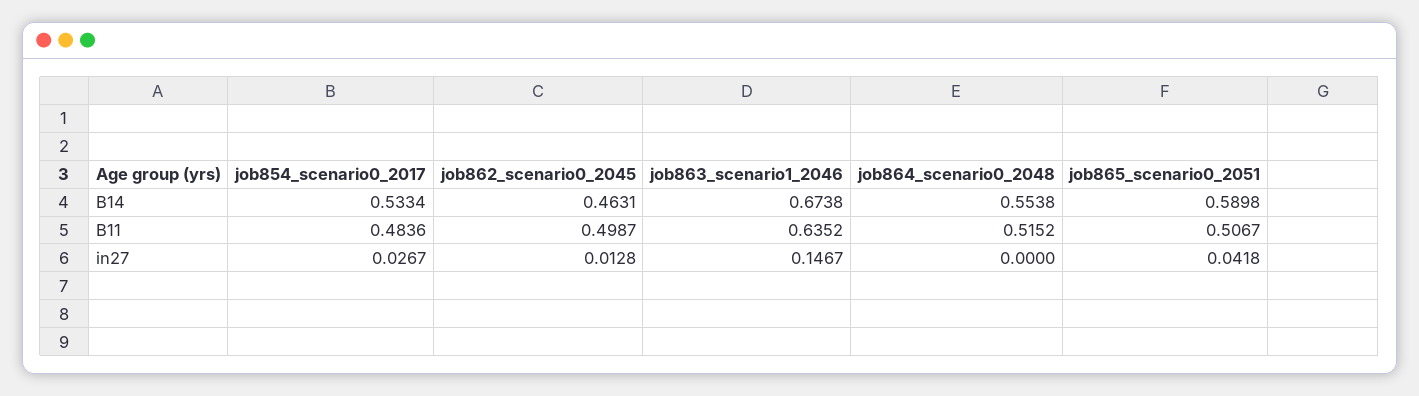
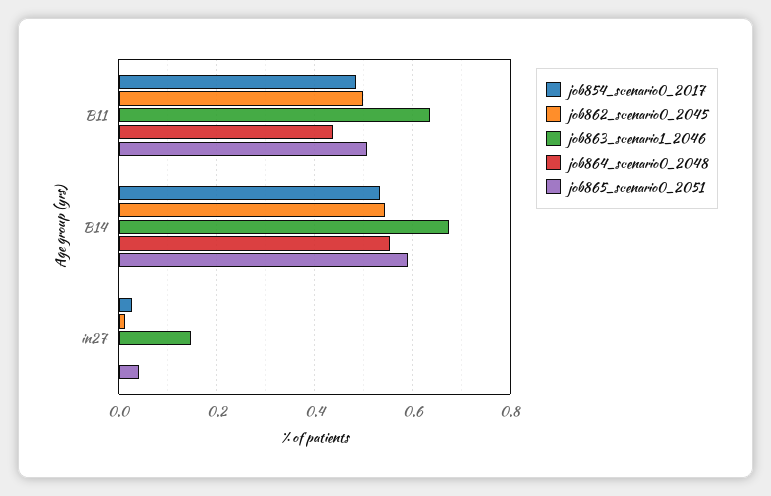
  {
    "job854_scenario0_2017": {
      "B14": 0.5334,
      "B11": 0.4836,
      "in27": 0.0267
    },
    "job862_scenario0_2045": {
-     "B14": 0.4631,
+     "B14": 0.54,
      "B11": 0.4987,
      "in27": 0.0128
    },
    "job863_scenario1_2046": {
      "B14": 0.6738,
      "B11": 0.6352,
      "in27": 0.1467
    },
    "job864_scenario0_2048": {
      "B14": 0.5538,
-     "B11": 0.5152,
+     "B11": 0.44,
      "in27": 0
    },
    "job865_scenario0_2051": {
      "B14": 0.5898,
      "B11": 0.5067,
      "in27": 0.0418
    }
  }

